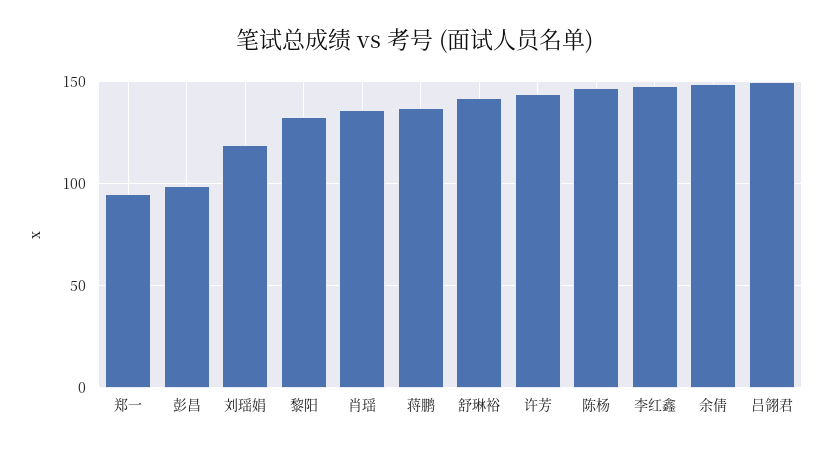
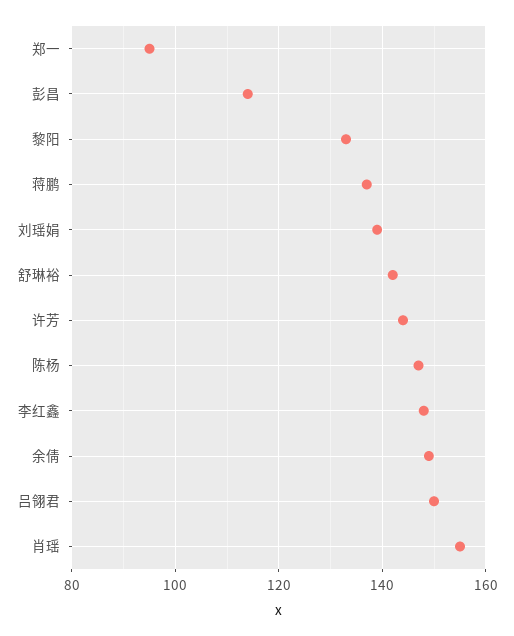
  {
    "郑一": 95,
-   "彭昌": 100,
+   "彭昌": 115,
-   "刘瑶娟": 120,
+   "刘瑶娟": 140,
    "黎阳": 135,
-   "肖瑶": 135,
+   "肖瑶": 155,
    "蒋鹏": 135,
    "舒琳裕": 140,
    "许芳": 145,
    "陈杨": 145,
    "李红鑫": 150,
    "余倩": 150,
    "吕翎君": 150
  }

